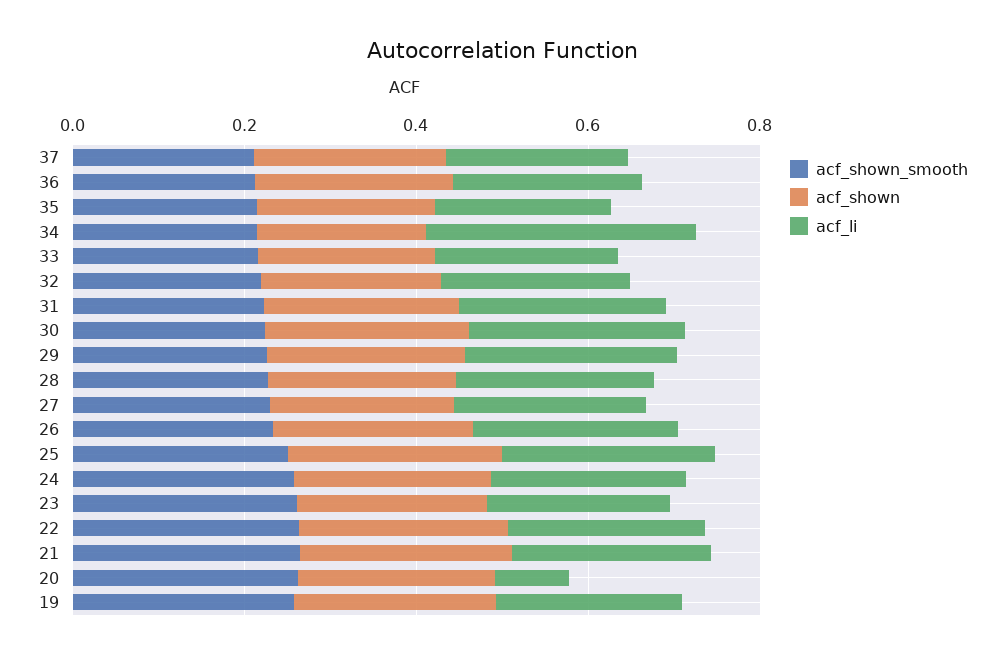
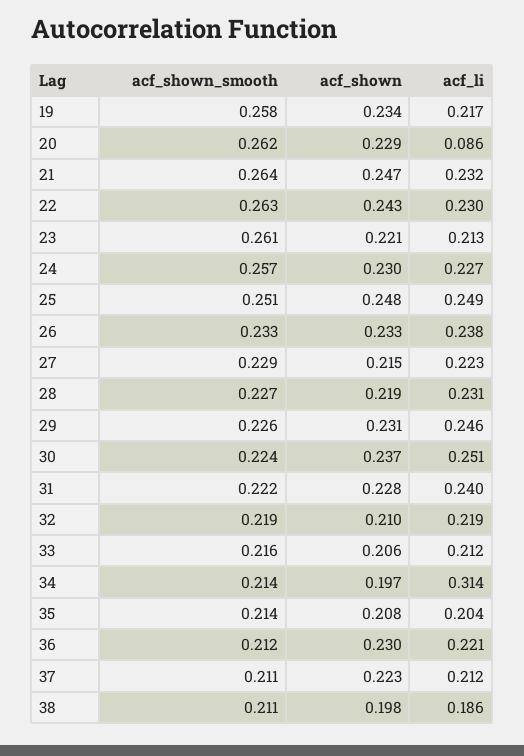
  {
    "acf_shown_smooth": {
      "37": 0.211,
      "36": 0.212,
      "35": 0.214,
      "34": 0.214,
      "33": 0.216,
      "32": 0.219,
      "31": 0.222,
      "30": 0.224,
      "29": 0.226,
      "28": 0.227,
      "27": 0.229,
      "26": 0.233,
      "25": 0.251,
      "24": 0.257,
      "23": 0.261,
      "22": 0.263,
      "21": 0.264,
      "20": 0.262,
-     "19": 0.258
+     "19": 0.258,
+     "38": 0.211
    },
    "acf_shown": {
      "37": 0.223,
      "36": 0.23,
      "35": 0.208,
      "34": 0.197,
      "33": 0.206,
      "32": 0.21,
      "31": 0.228,
      "30": 0.237,
      "29": 0.231,
      "28": 0.219,
      "27": 0.215,
      "26": 0.233,
      "25": 0.248,
      "24": 0.23,
      "23": 0.221,
      "22": 0.243,
      "21": 0.247,
      "20": 0.229,
-     "19": 0.234
+     "19": 0.234,
+     "38": 0.198
    },
    "acf_li": {
      "37": 0.212,
      "36": 0.221,
      "35": 0.204,
      "34": 0.314,
      "33": 0.212,
      "32": 0.219,
      "31": 0.24,
      "30": 0.251,
      "29": 0.246,
      "28": 0.231,
      "27": 0.223,
      "26": 0.238,
      "25": 0.249,
      "24": 0.227,
      "23": 0.213,
      "22": 0.23,
      "21": 0.232,
      "20": 0.086,
-     "19": 0.217
+     "19": 0.217,
+     "38": 0.186
    }
  }

